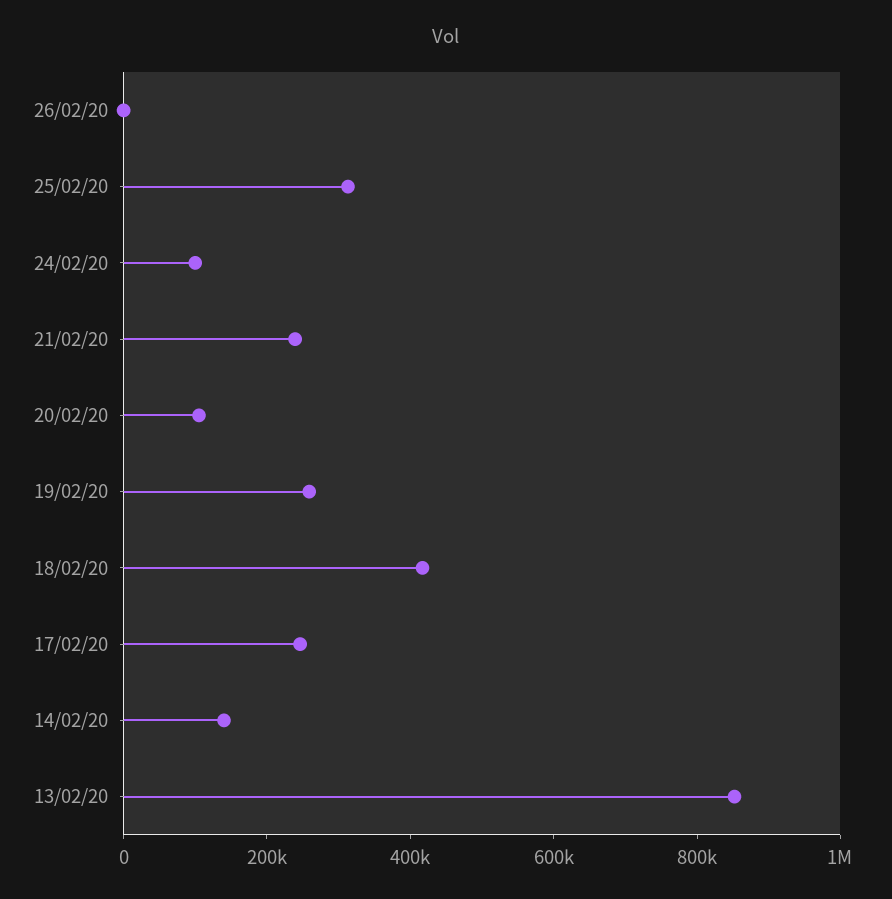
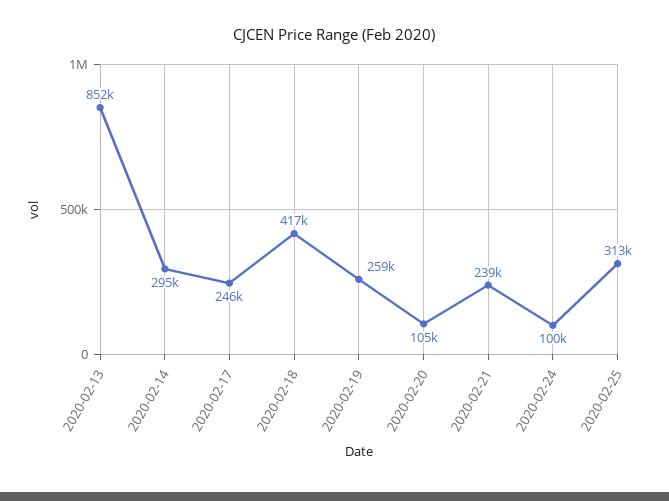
  {
-   "26/02/20": 0,
    "25/02/20": 313000,
    "24/02/20": 100000,
    "21/02/20": 239000,
    "20/02/20": 105000,
    "19/02/20": 259000,
    "18/02/20": 417000,
    "17/02/20": 246000,
-   "14/02/20": 150000,
+   "14/02/20": 295000,
    "13/02/20": 852000
  }

